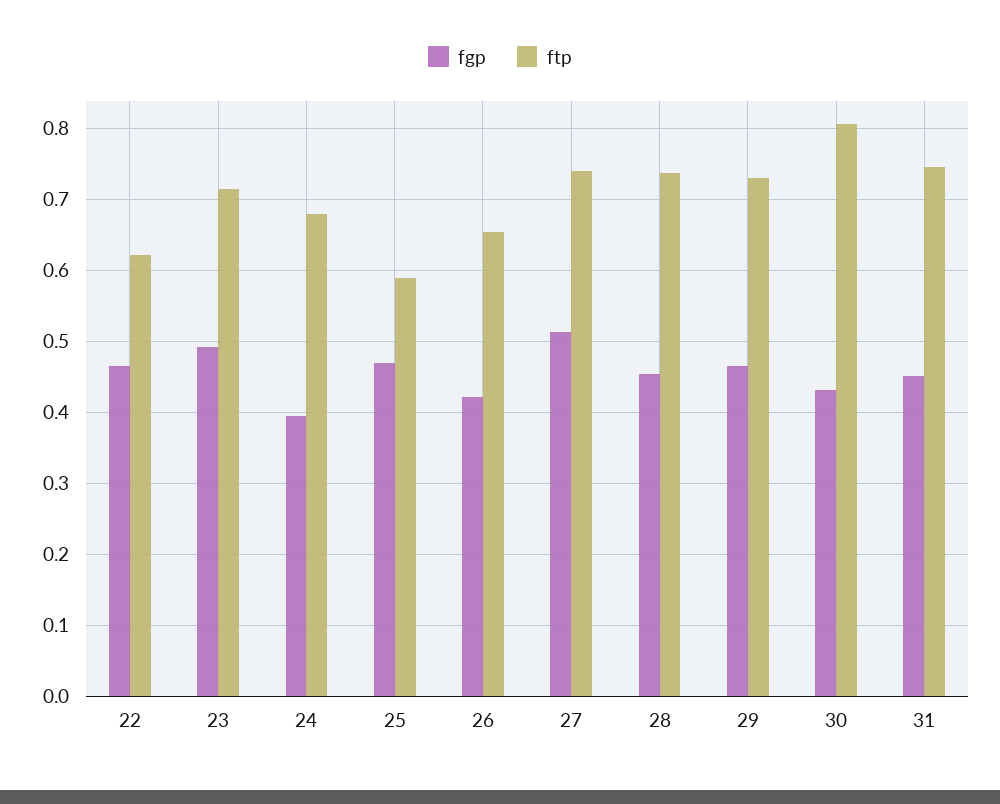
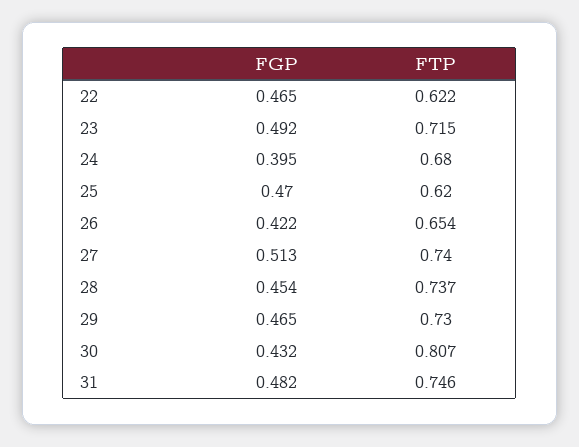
  {
    "fgp": {
      "22": 0.465,
      "23": 0.492,
      "24": 0.395,
      "25": 0.47,
      "26": 0.422,
      "27": 0.513,
      "28": 0.454,
      "29": 0.465,
      "30": 0.432,
-     "31": 0.45
+     "31": 0.482
    },
    "ftp": {
      "22": 0.622,
      "23": 0.715,
      "24": 0.68,
-     "25": 0.59,
+     "25": 0.62,
      "26": 0.654,
      "27": 0.74,
      "28": 0.737,
      "29": 0.73,
      "30": 0.807,
      "31": 0.746
    }
  }

